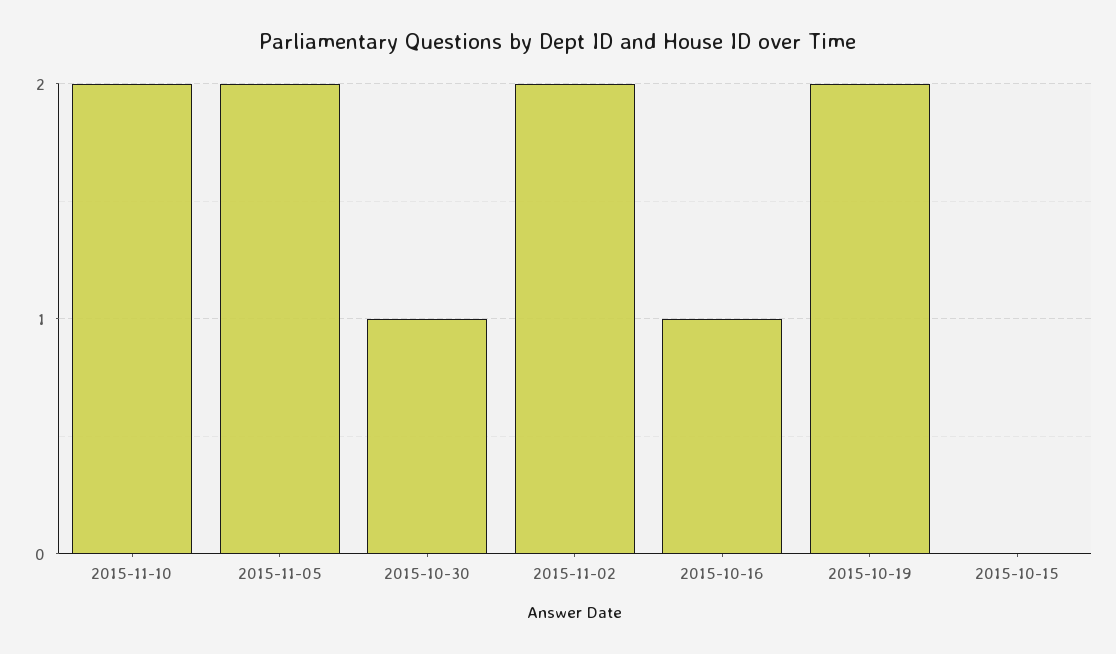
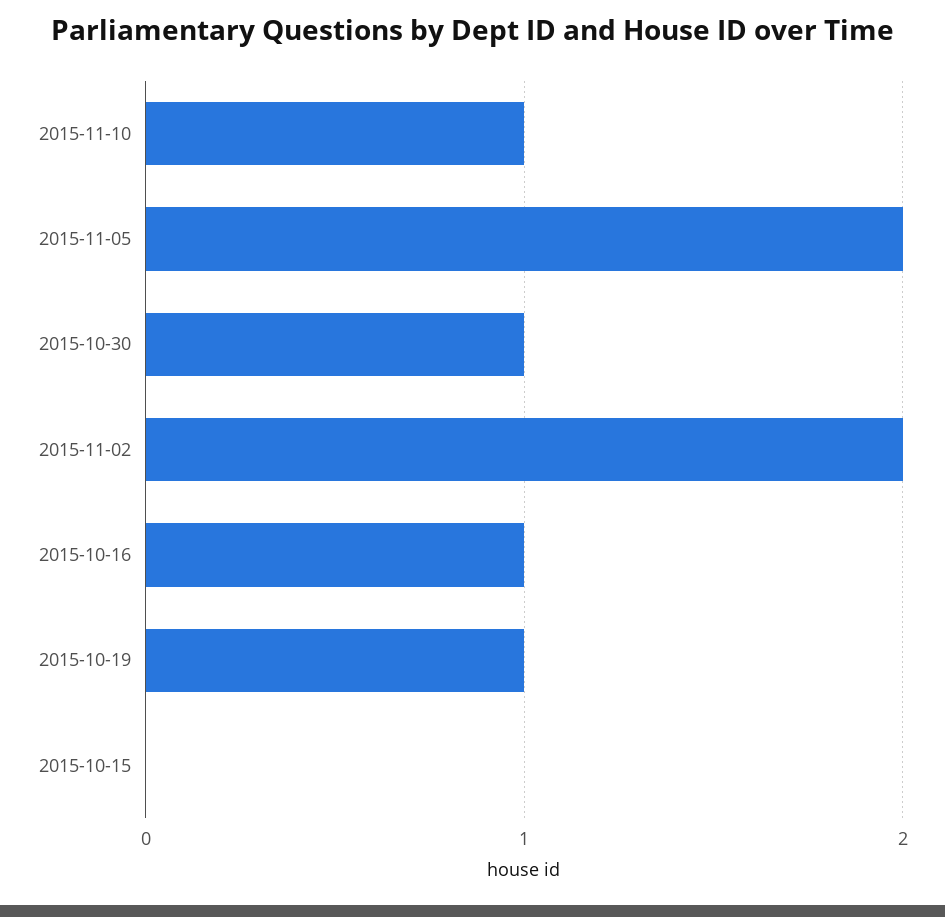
  {
-   "2015-11-10": 2,
+   "2015-11-10": 1,
    "2015-11-05": 2,
    "2015-10-30": 1,
    "2015-11-02": 2,
    "2015-10-16": 1,
-   "2015-10-19": 2,
+   "2015-10-19": 1,
    "2015-10-15": 0
  }

